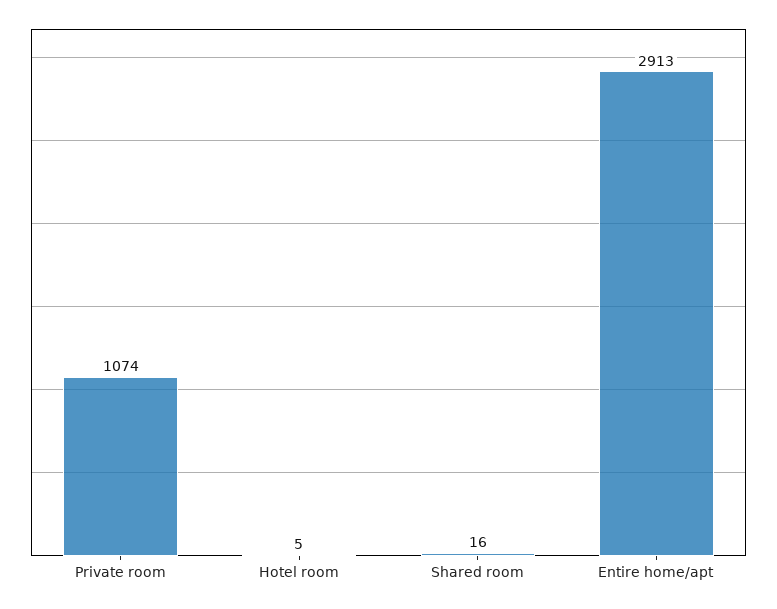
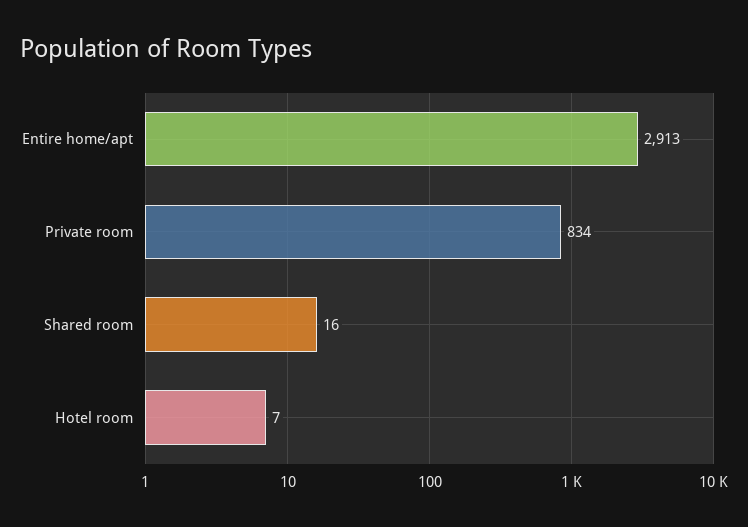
  {
-   "Private room": 1074,
+   "Private room": 834,
-   "Hotel room": 5,
+   "Hotel room": 7,
    "Shared room": 16,
    "Entire home/apt": 2913
  }

